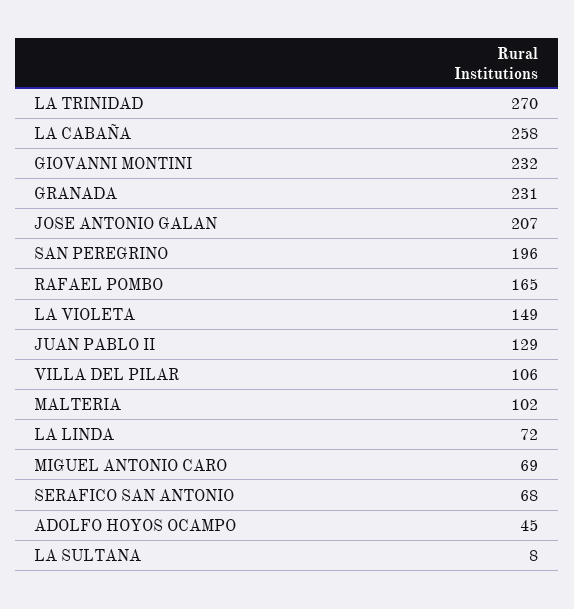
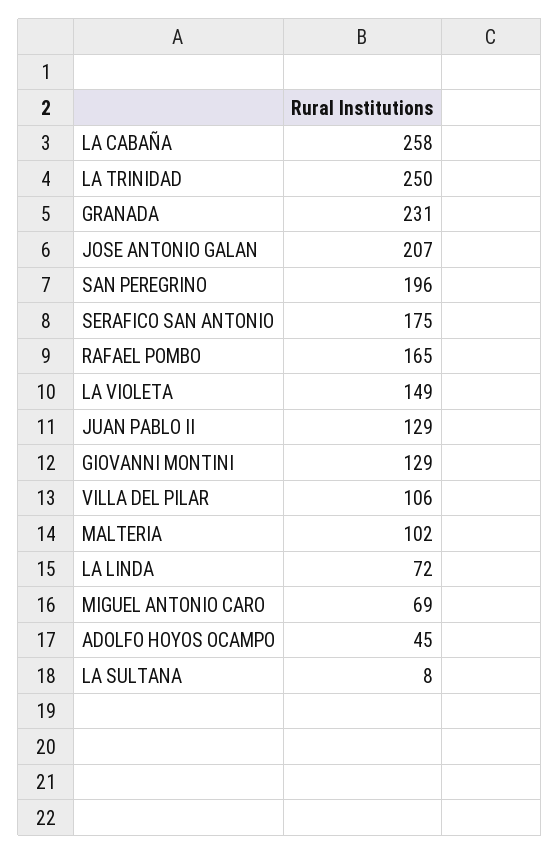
  {
-   "LA TRINIDAD": 270,
+   "LA TRINIDAD": 250,
    "LA CABAÑA": 258,
-   "GIOVANNI MONTINI": 232,
+   "GIOVANNI MONTINI": 129,
    "GRANADA": 231,
    "JOSE ANTONIO GALAN": 207,
    "SAN PEREGRINO": 196,
    "RAFAEL POMBO": 165,
    "LA VIOLETA": 149,
    "JUAN PABLO II": 129,
    "VILLA DEL PILAR": 106,
    "MALTERIA": 102,
    "LA LINDA": 72,
    "MIGUEL ANTONIO CARO": 69,
-   "SERAFICO SAN ANTONIO": 68,
+   "SERAFICO SAN ANTONIO": 175,
    "ADOLFO HOYOS OCAMPO": 45,
    "LA SULTANA": 8
  }

